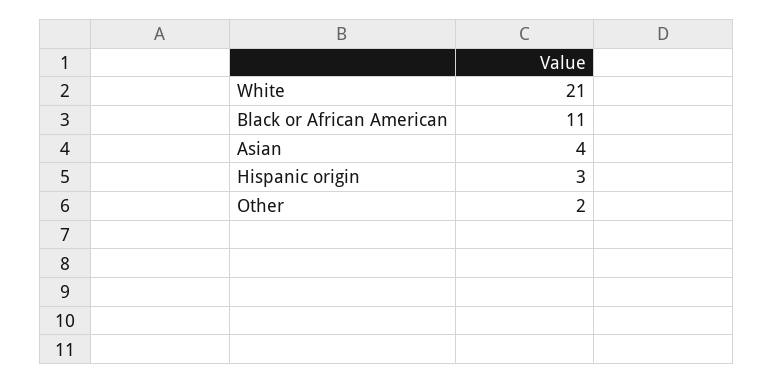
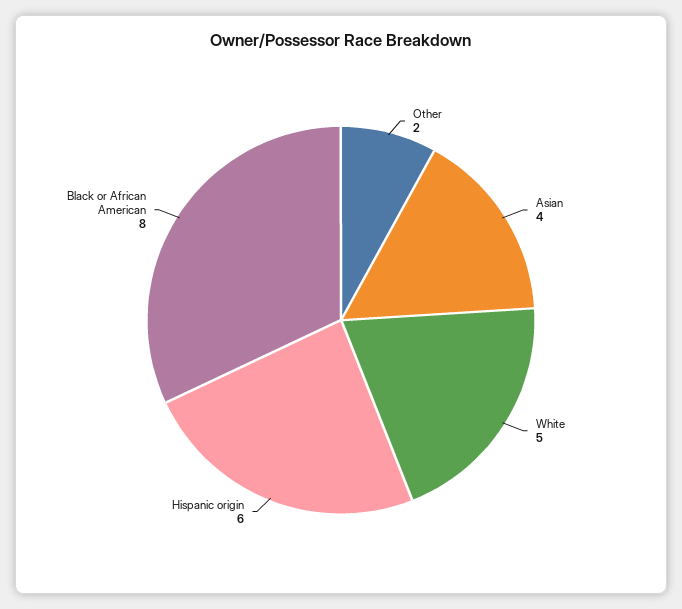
  {
-   "White": 21,
+   "White": 5,
-   "Black or African American": 11,
+   "Black or African American": 8,
    "Asian": 4,
-   "Hispanic origin": 3,
+   "Hispanic origin": 6,
    "Other": 2
  }

